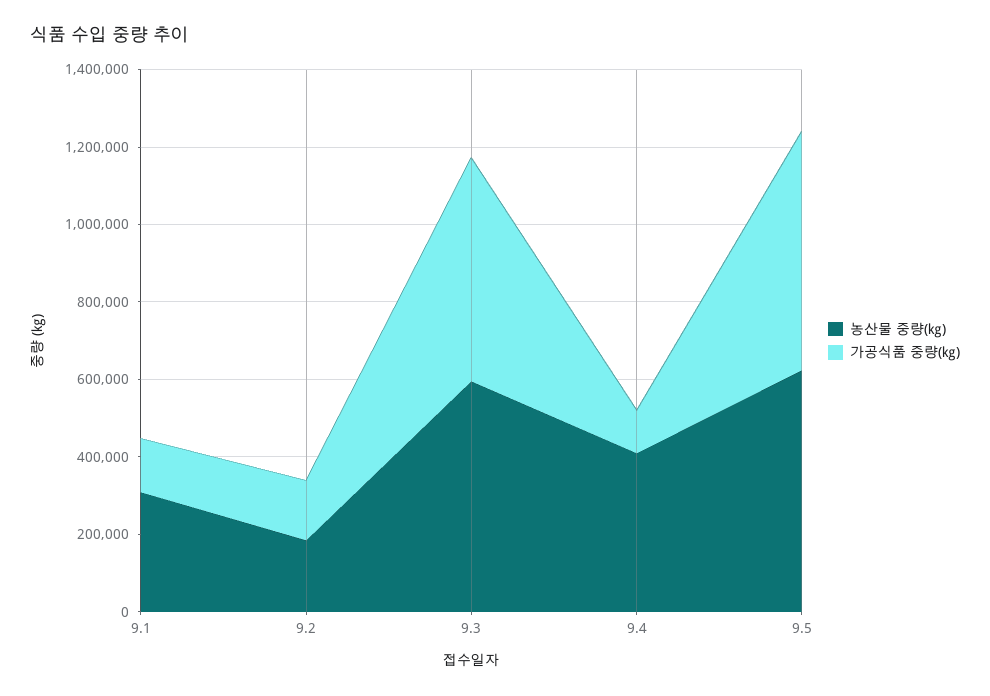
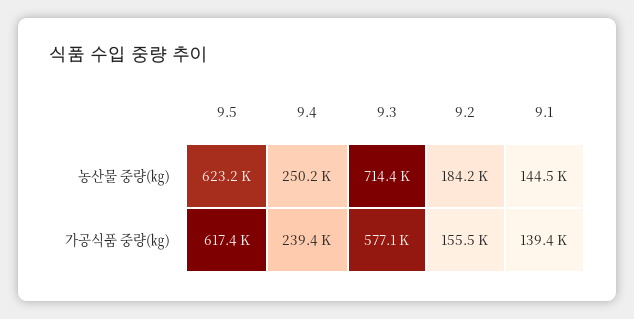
  {
    "농산물 중량(㎏)": {
-     "9.1": 300000,
+     "9.1": 144500,
      "9.2": 184200,
-     "9.3": 600000,
+     "9.3": 714400,
-     "9.4": 400000,
+     "9.4": 250200,
      "9.5": 623200
    },
    "가공식품 중량(㎏)": {
      "9.1": 139400,
      "9.2": 155500,
      "9.3": 577100,
-     "9.4": 100000,
+     "9.4": 239400,
      "9.5": 617400
    }
  }

